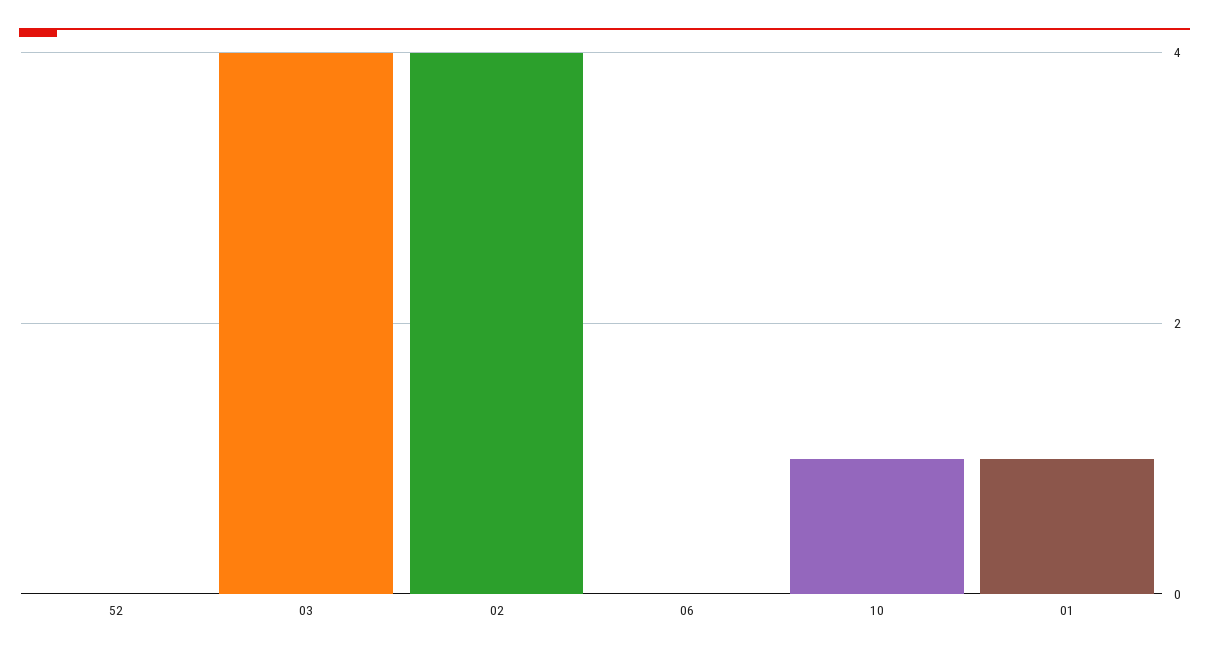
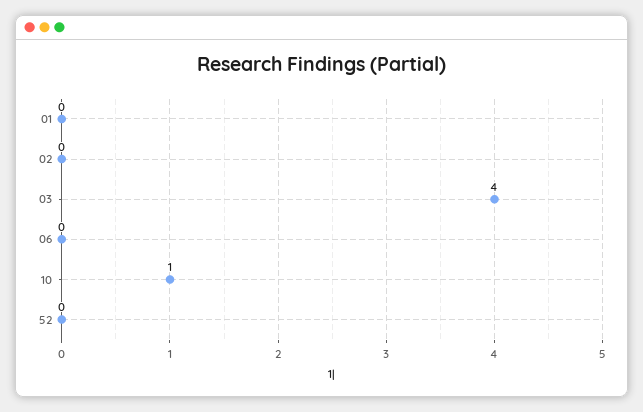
  {
    "52": 0,
    "03": 4,
-   "02": 4,
+   "02": 0,
    "06": 0,
    "10": 1,
-   "01": 1
+   "01": 0
  }

